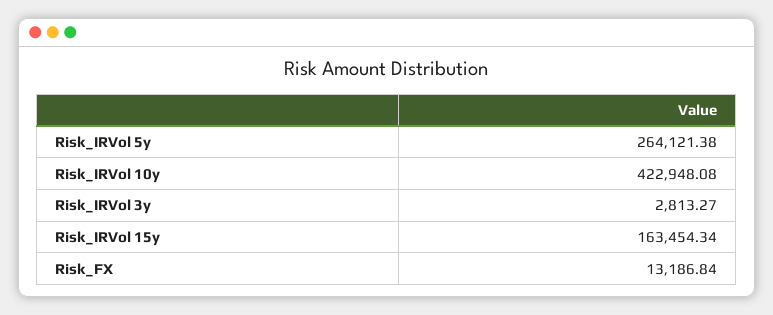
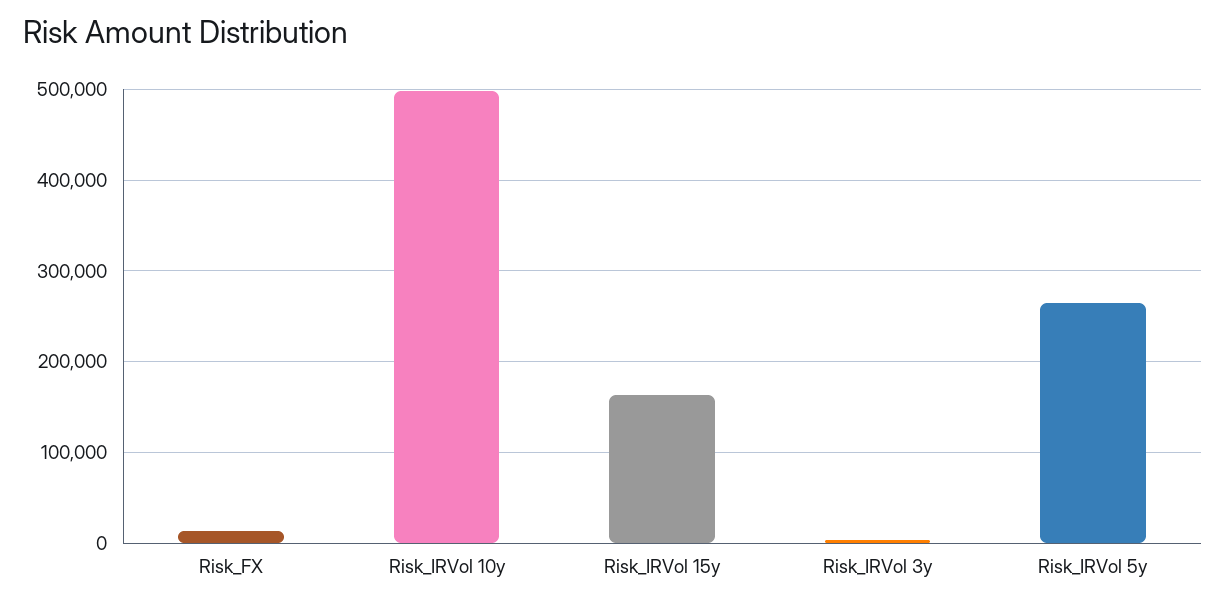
  {
    "Risk_IRVol 5y": 264121.38,
-   "Risk_IRVol 10y": 422948.08,
+   "Risk_IRVol 10y": 500000,
    "Risk_IRVol 3y": 2813.27,
    "Risk_IRVol 15y": 163454.34,
    "Risk_FX": 13186.84
  }

